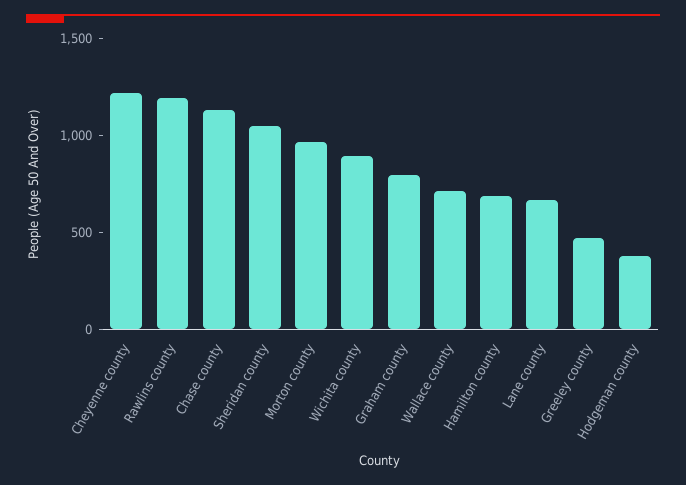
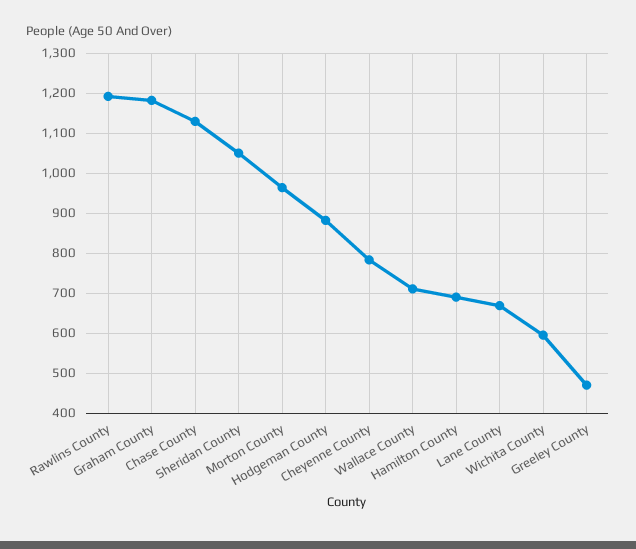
  {
-   "Cheyenne county": 1200,
+   "Cheyenne county": 780,
    "Rawlins county": 1200,
    "Chase county": 1120,
    "Sheridan county": 1060,
    "Morton county": 960,
-   "Wichita county": 900,
+   "Wichita county": 600,
-   "Graham county": 800,
+   "Graham county": 1180,
    "Wallace county": 720,
    "Hamilton county": 700,
    "Lane county": 660,
    "Greeley county": 480,
-   "Hodgeman county": 400
+   "Hodgeman county": 880
  }

